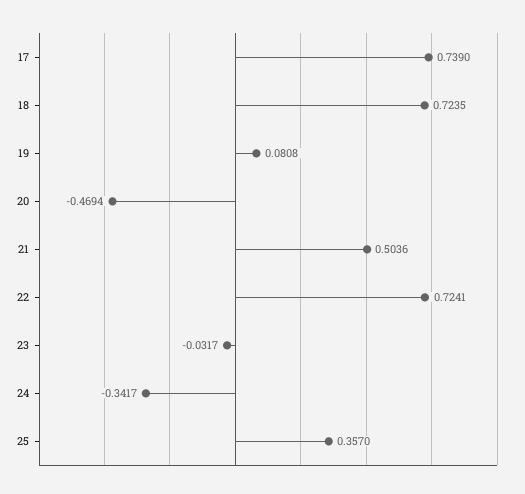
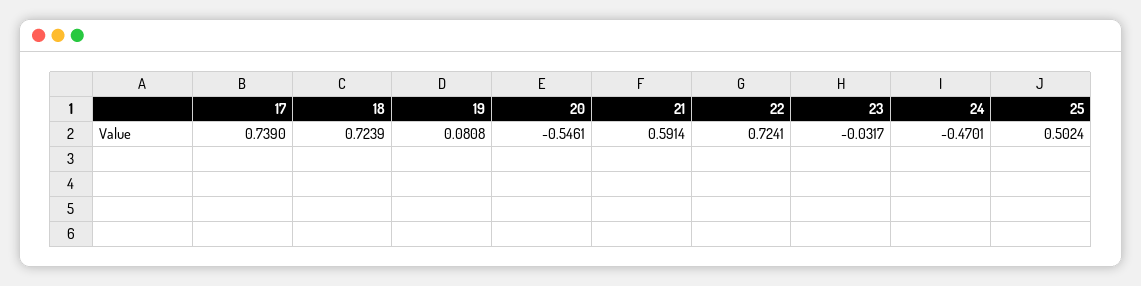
  {
    "17": 0.739,
-   "18": 0.7235,
+   "18": 0.7239,
    "19": 0.0808,
-   "20": -0.4694,
+   "20": -0.5461,
-   "21": 0.5036,
+   "21": 0.5914,
    "22": 0.7241,
    "23": -0.0317,
-   "24": -0.3417,
+   "24": -0.4701,
-   "25": 0.357
+   "25": 0.5024
  }

